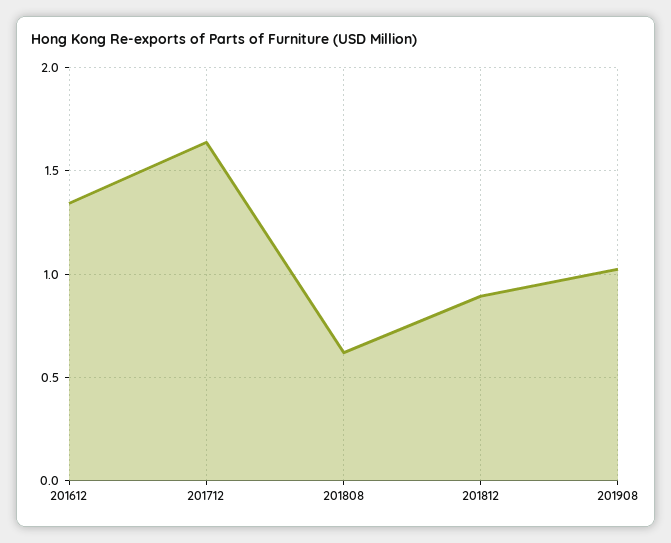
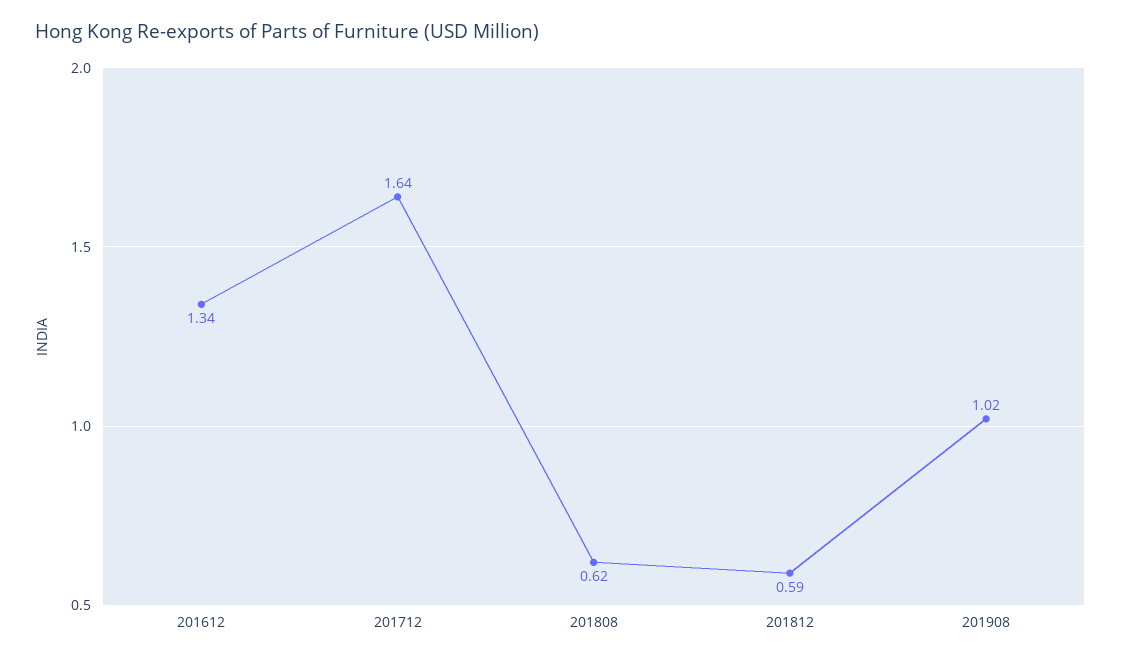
  {
    "201612": 1.34,
    "201712": 1.64,
    "201808": 0.62,
-   "201812": 0.9,
+   "201812": 0.59,
    "201908": 1.02
  }

